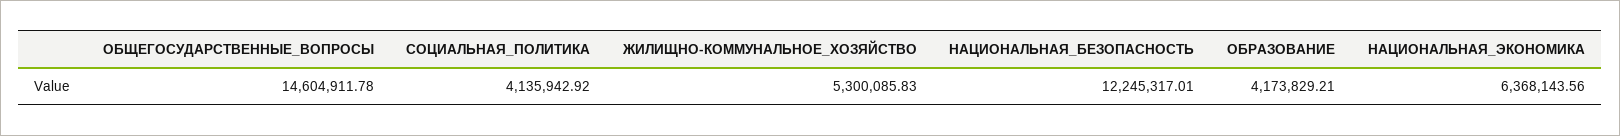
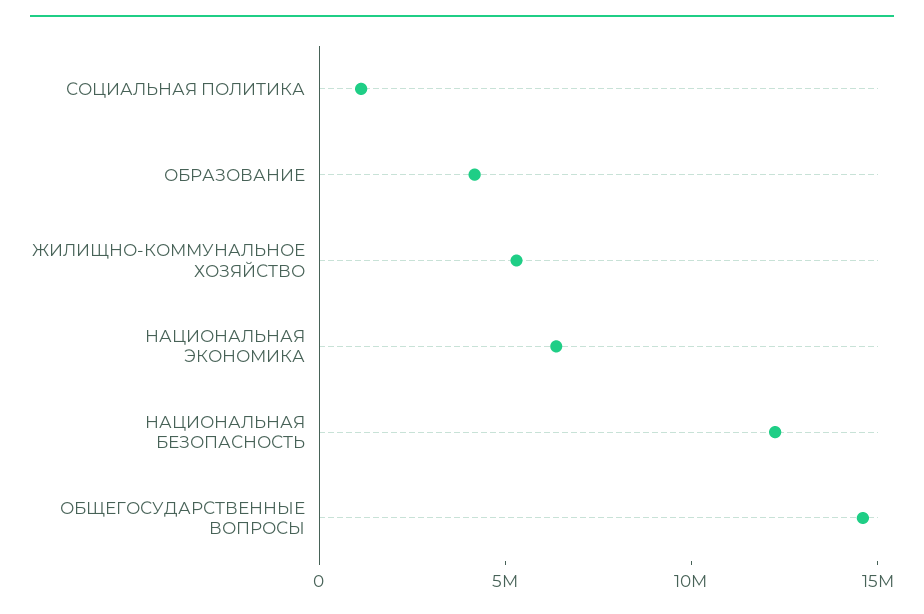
  {
    "ОБЩЕГОСУДАРСТВЕННЫЕ_ВОПРОСЫ": 14604911.78,
-   "СОЦИАЛЬНАЯ_ПОЛИТИКА": 4135942.92,
+   "СОЦИАЛЬНАЯ_ПОЛИТИКА": 1000000,
    "ЖИЛИЩНО-КОММУНАЛЬНОЕ_ХОЗЯЙСТВО": 5300085.83,
    "НАЦИОНАЛЬНАЯ_БЕЗОПАСНОСТЬ": 12245317.01,
    "ОБРАЗОВАНИЕ": 4173829.21,
    "НАЦИОНАЛЬНАЯ_ЭКОНОМИКА": 6368143.56
  }

